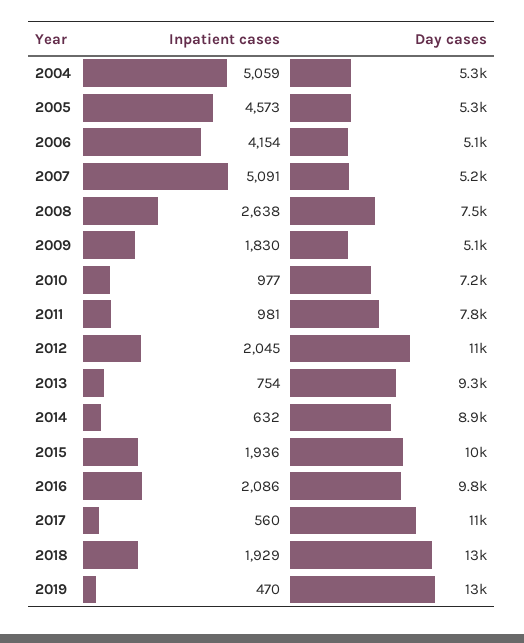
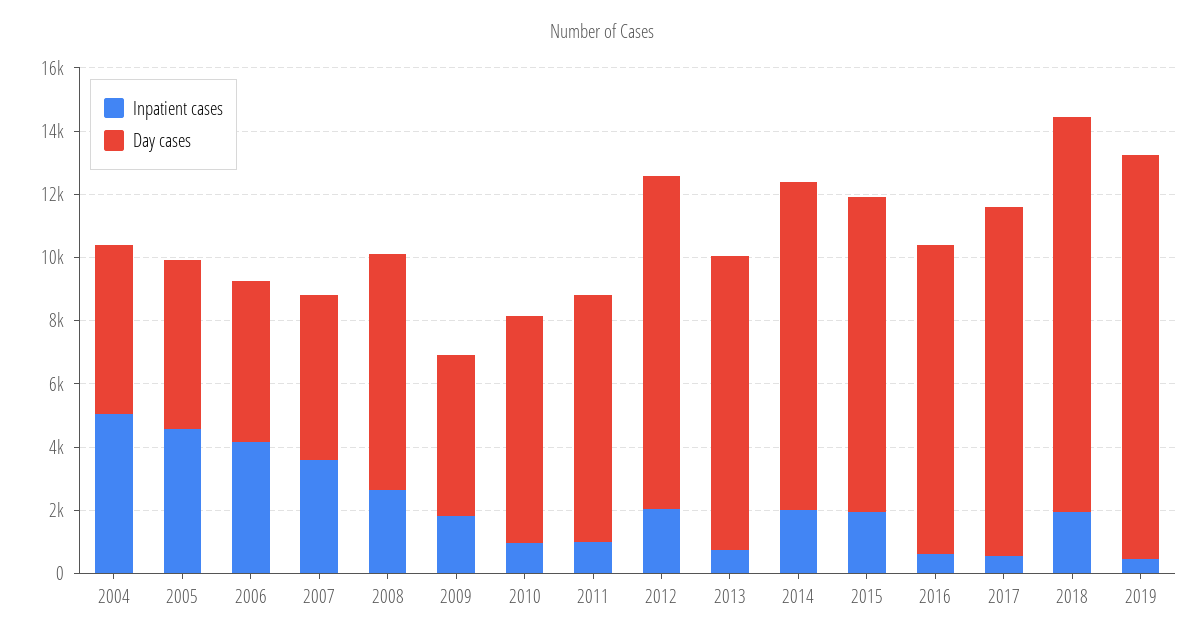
  {
    "Inpatient cases": {
      "2004": 5059,
      "2005": 4573,
      "2006": 4154,
-     "2007": 5091,
+     "2007": 3500,
      "2008": 2638,
      "2009": 1830,
      "2010": 977,
      "2011": 981,
      "2012": 2045,
      "2013": 754,
-     "2014": 632,
+     "2014": 2000,
      "2015": 1936,
-     "2016": 2086,
+     "2016": 500,
      "2017": 560,
      "2018": 1929,
      "2019": 470
    },
    "Day cases": {
      "2004": 5300,
      "2005": 5300,
      "2006": 5100,
      "2007": 5200,
      "2008": 7500,
      "2009": 5100,
      "2010": 7200,
      "2011": 7800,
      "2012": 11000,
      "2013": 9300,
-     "2014": 8900,
+     "2014": 10500,
      "2015": 10000,
      "2016": 9800,
      "2017": 11000,
      "2018": 13000,
      "2019": 13000
    }
  }

